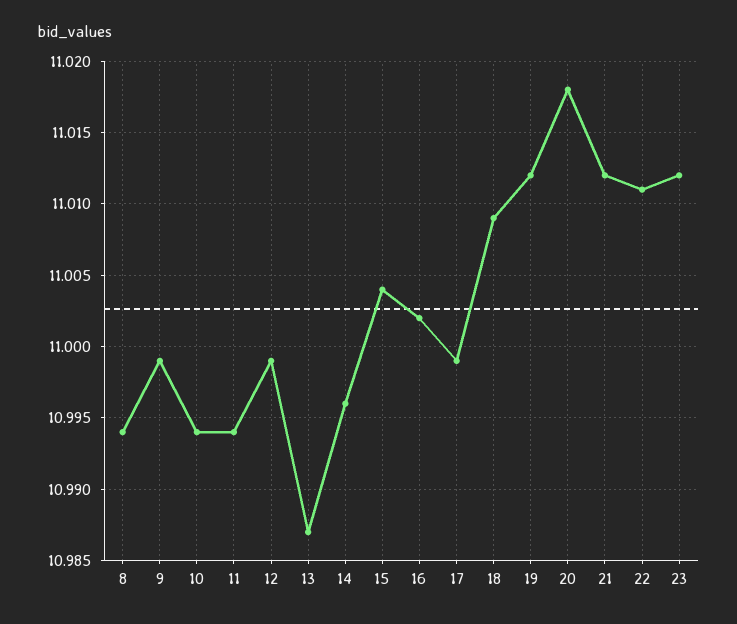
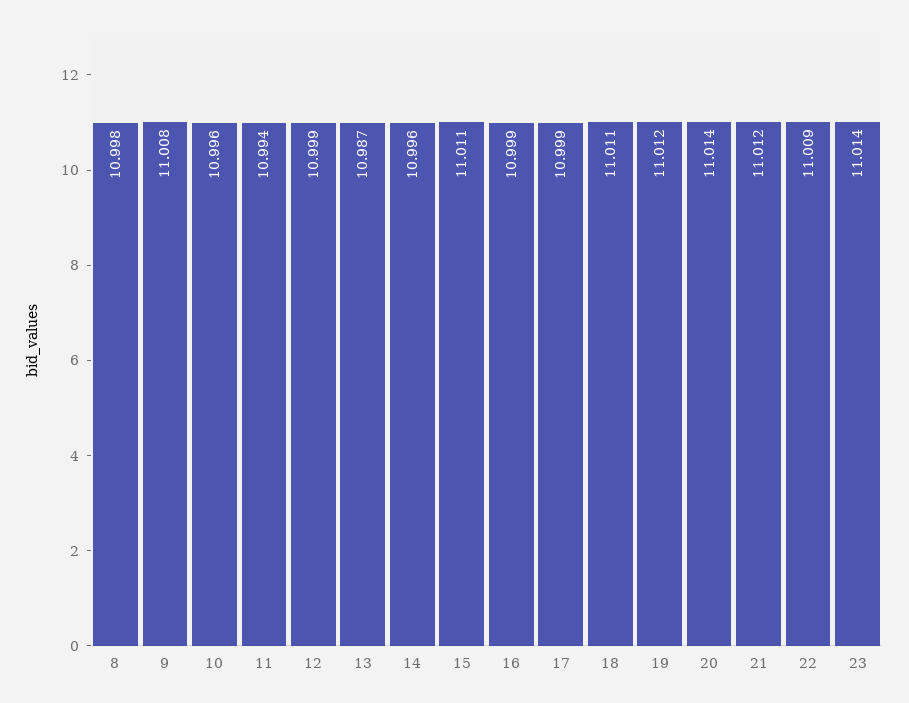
  {
-   "8": 10.994,
+   "8": 10.998,
-   "9": 10.999,
+   "9": 11.008,
-   "10": 10.994,
+   "10": 10.996,
    "11": 10.994,
    "12": 10.999,
    "13": 10.987,
    "14": 10.996,
-   "15": 11.004,
+   "15": 11.011,
-   "16": 11.002,
+   "16": 10.999,
    "17": 10.999,
-   "18": 11.009,
+   "18": 11.011,
    "19": 11.012,
-   "20": 11.018,
+   "20": 11.014,
    "21": 11.012,
-   "22": 11.011,
+   "22": 11.009,
-   "23": 11.012
+   "23": 11.014
  }

